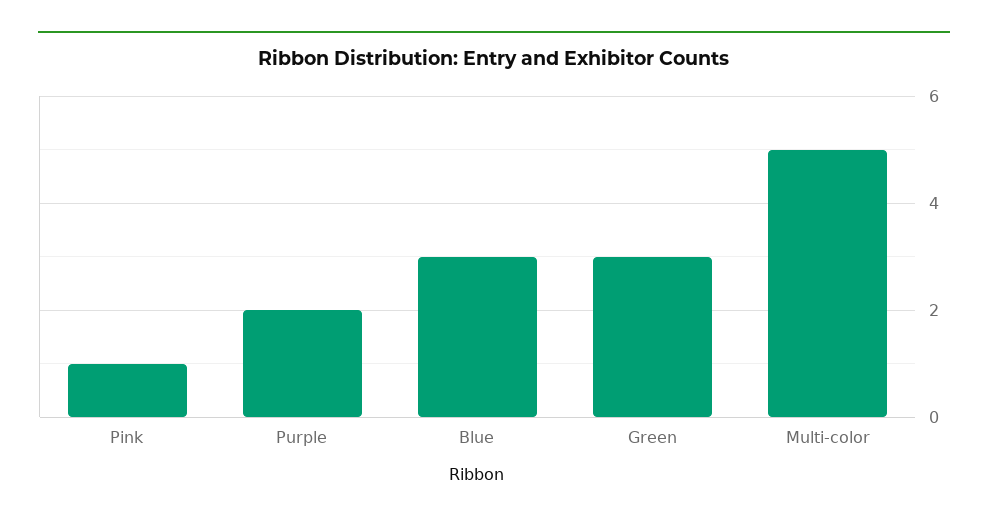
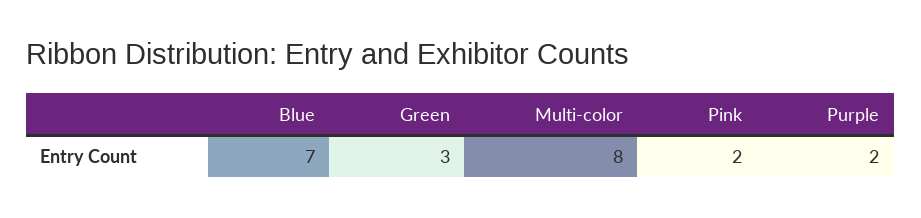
  {
-   "Pink": 1,
+   "Pink": 2,
    "Purple": 2,
-   "Blue": 3,
+   "Blue": 7,
    "Green": 3,
-   "Multi-color": 5
+   "Multi-color": 8
  }

